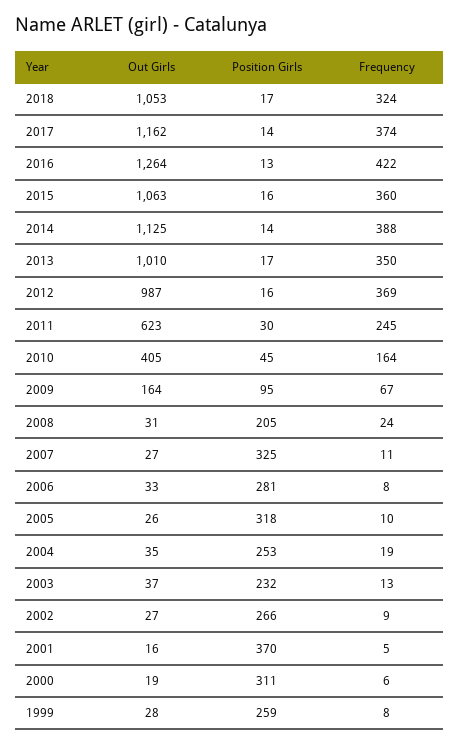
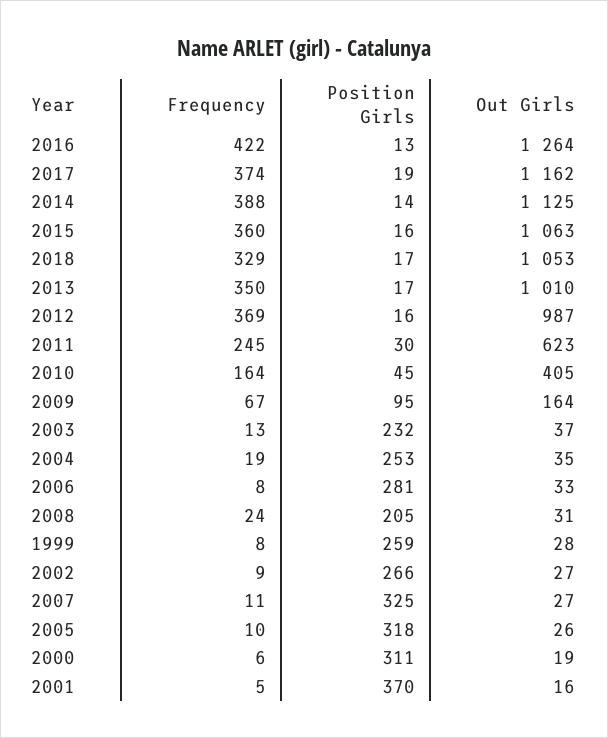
  {
    "Out Girls": {
      "2018": 1053,
      "2017": 1162,
      "2016": 1264,
      "2015": 1063,
      "2014": 1125,
      "2013": 1010,
      "2012": 987,
      "2011": 623,
      "2010": 405,
      "2009": 164,
      "2008": 31,
      "2007": 27,
      "2006": 33,
      "2005": 26,
      "2004": 35,
      "2003": 37,
      "2002": 27,
      "2001": 16,
      "2000": 19,
      "1999": 28
    },
    "Position Girls": {
      "2018": 17,
-     "2017": 14,
+     "2017": 19,
      "2016": 13,
      "2015": 16,
      "2014": 14,
      "2013": 17,
      "2012": 16,
      "2011": 30,
      "2010": 45,
      "2009": 95,
      "2008": 205,
      "2007": 325,
      "2006": 281,
      "2005": 318,
      "2004": 253,
      "2003": 232,
      "2002": 266,
      "2001": 370,
      "2000": 311,
      "1999": 259
    },
    "Frequency": {
-     "2018": 324,
+     "2018": 329,
      "2017": 374,
      "2016": 422,
      "2015": 360,
      "2014": 388,
      "2013": 350,
      "2012": 369,
      "2011": 245,
      "2010": 164,
      "2009": 67,
      "2008": 24,
      "2007": 11,
      "2006": 8,
      "2005": 10,
      "2004": 19,
      "2003": 13,
      "2002": 9,
      "2001": 5,
      "2000": 6,
      "1999": 8
    }
  }

